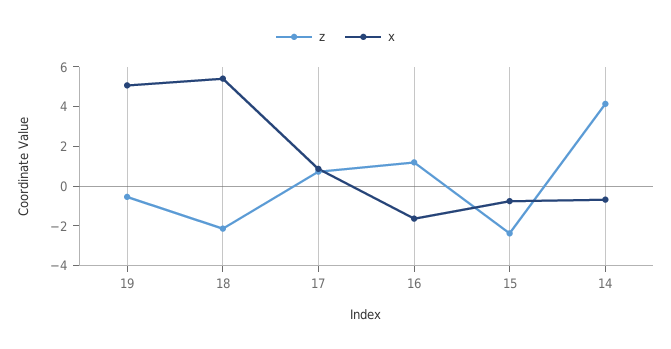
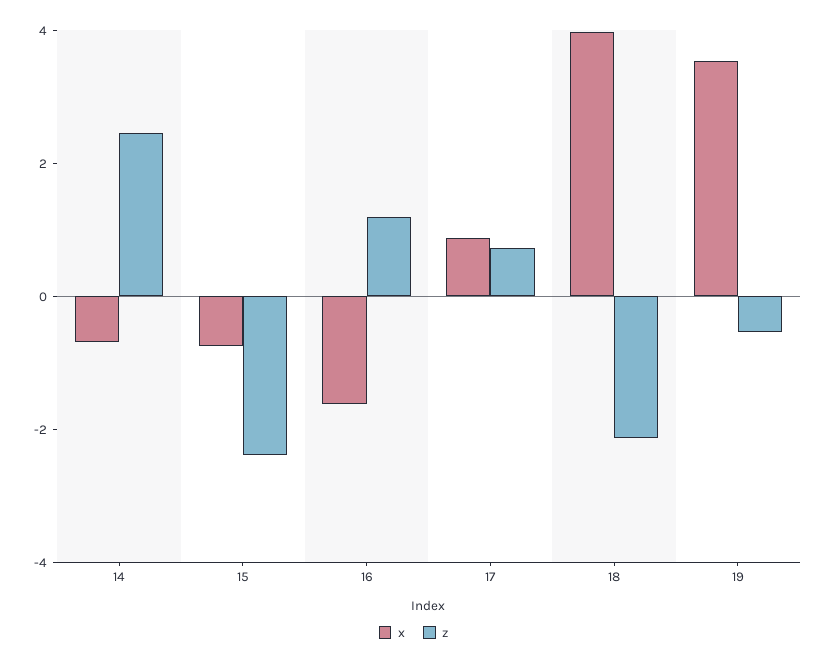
  {
    "z": {
      "19": -0.5,
      "18": -2,
      "17": 0.5,
      "16": 1,
      "15": -2.5,
-     "14": 4
+     "14": 2.5
    },
    "x": {
-     "19": 5,
+     "19": 3.5,
-     "18": 5.5,
+     "18": 4,
      "17": 1,
      "16": -1.5,
      "15": -0.5,
      "14": -0.5
    }
  }

